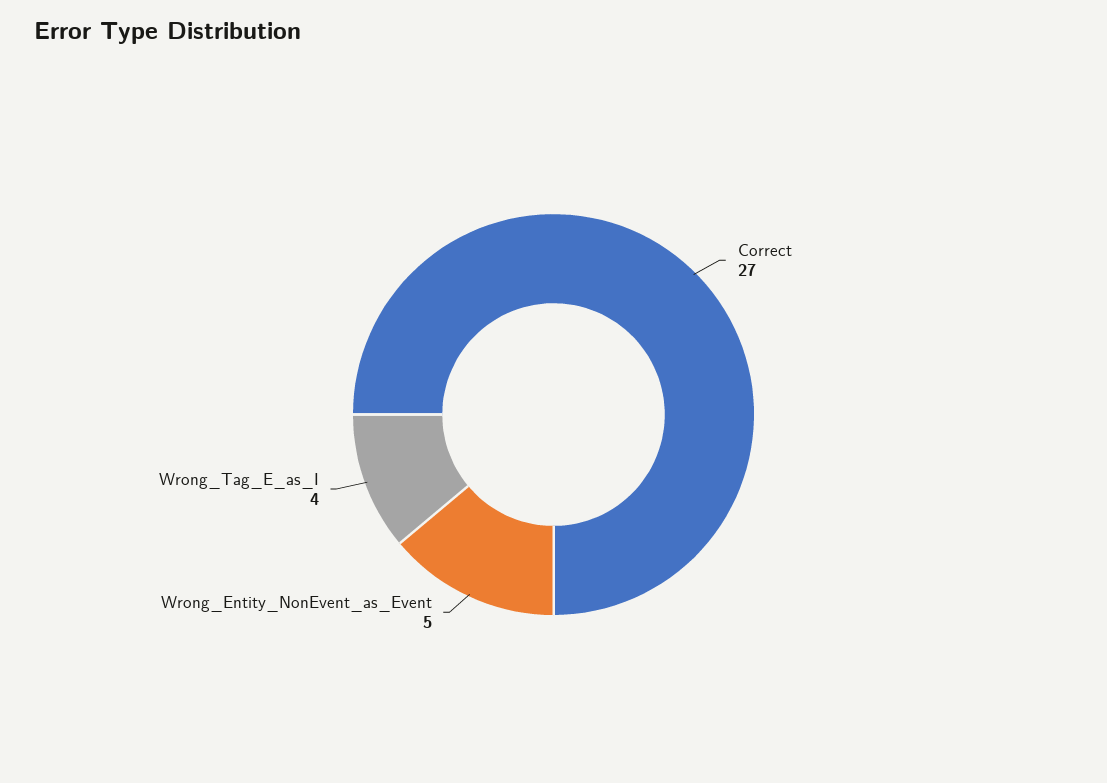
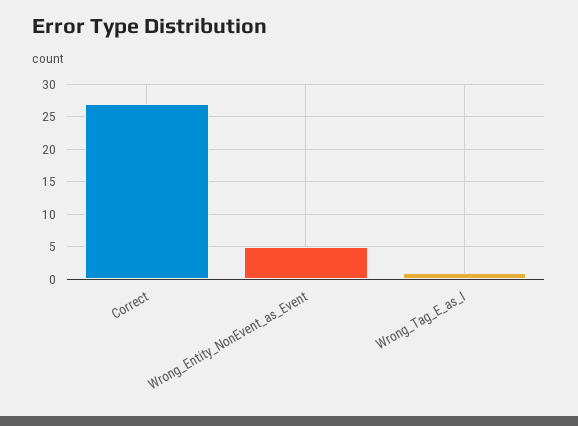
  {
    "Correct": 27,
    "Wrong_Entity_NonEvent_as_Event": 5,
-   "Wrong_Tag_E_as_I": 4
+   "Wrong_Tag_E_as_I": 1
  }

